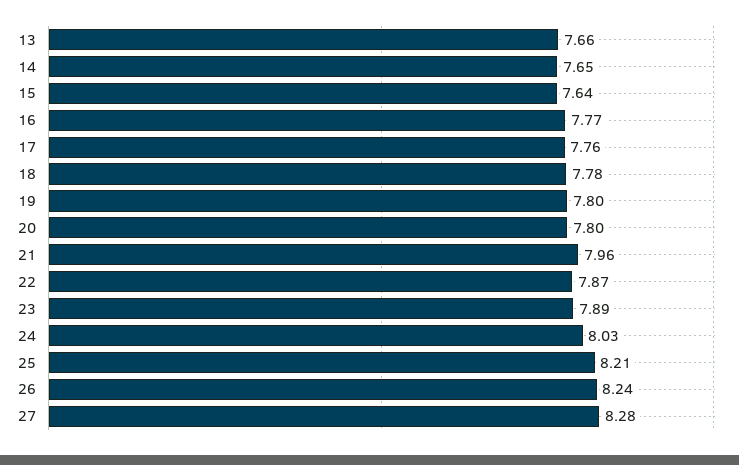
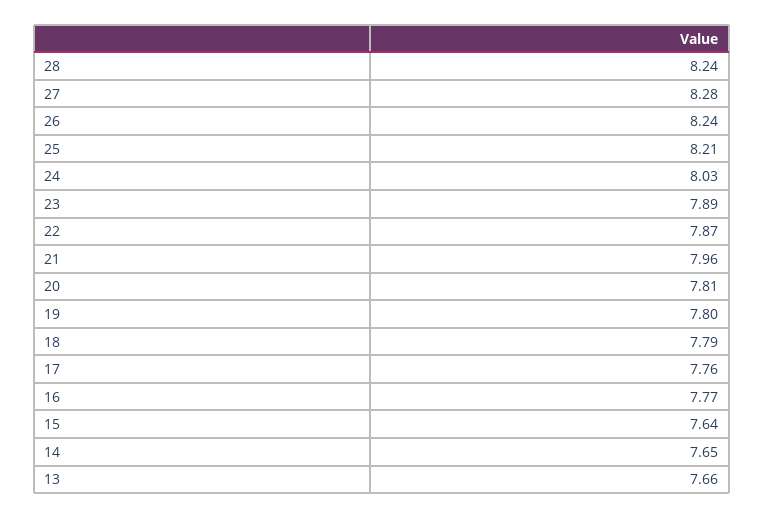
  {
    "13": 7.66,
    "14": 7.65,
    "15": 7.64,
    "16": 7.77,
    "17": 7.76,
-   "18": 7.78,
+   "18": 7.79,
    "19": 7.8,
-   "20": 7.8,
+   "20": 7.81,
    "21": 7.96,
    "22": 7.87,
    "23": 7.89,
    "24": 8.03,
    "25": 8.21,
    "26": 8.24,
-   "27": 8.28
+   "27": 8.28,
+   "28": 8.24
  }

